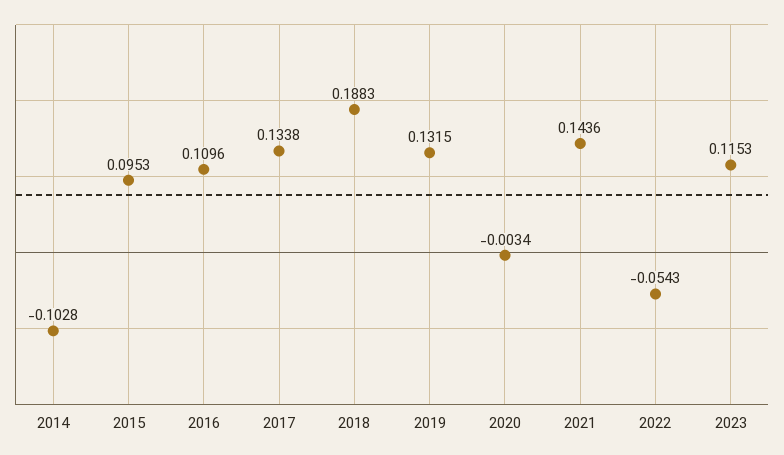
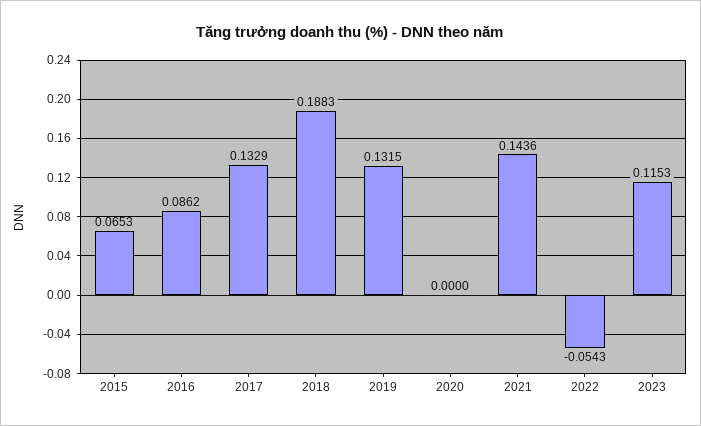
  {
-   "2014": -0.1028,
-   "2015": 0.0953,
+   "2015": 0.0653,
-   "2016": 0.1096,
+   "2016": 0.0862,
-   "2017": 0.1338,
+   "2017": 0.1329,
    "2018": 0.1883,
    "2019": 0.1315,
-   "2020": -0.0034,
+   "2020": 0,
    "2021": 0.1436,
    "2022": -0.0543,
    "2023": 0.1153
  }

